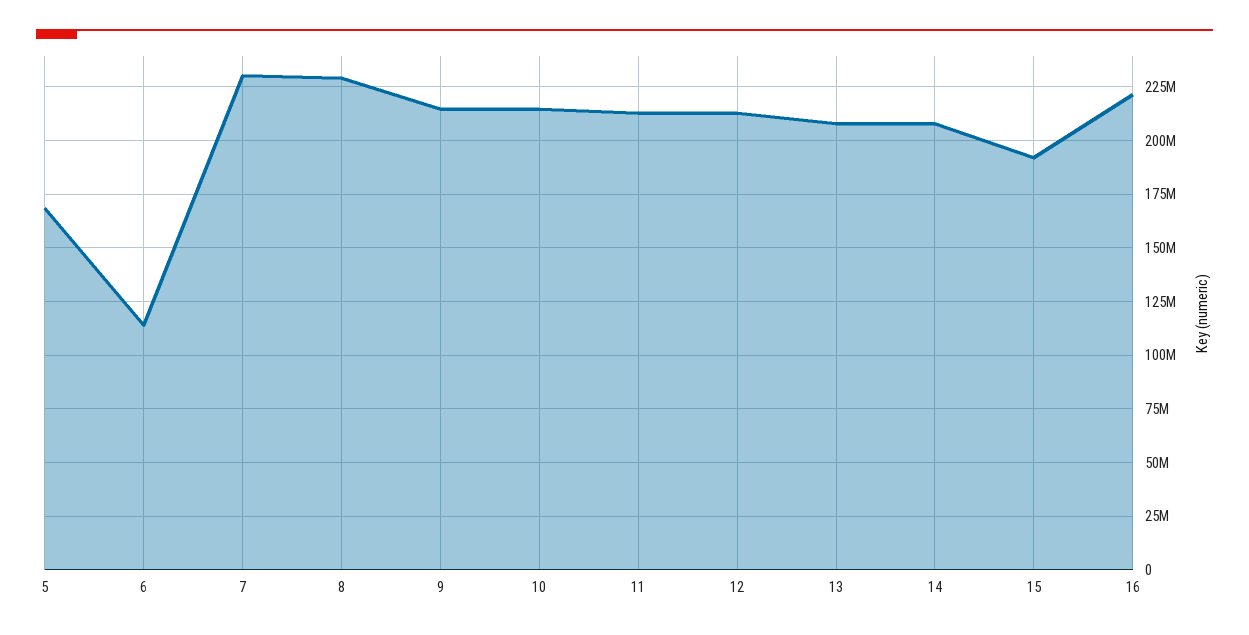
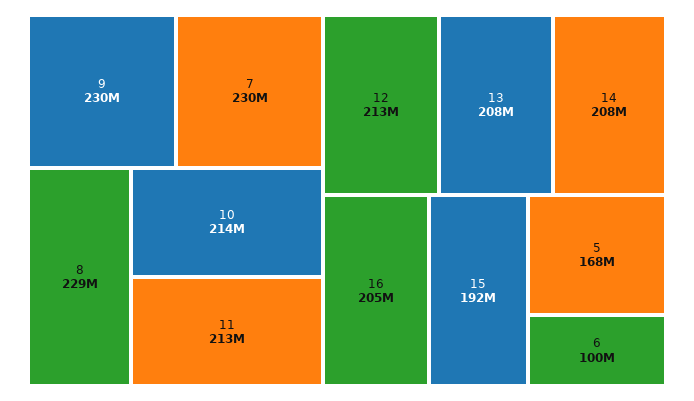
  {
    "5": 168000000,
-   "6": 115000000,
+   "6": 100000000,
    "7": 230000000,
    "8": 229000000,
-   "9": 215000000,
+   "9": 230000000,
    "10": 214000000,
    "11": 213000000,
    "12": 213000000,
    "13": 208000000,
    "14": 208000000,
    "15": 192000000,
-   "16": 220000000
+   "16": 205000000
  }

